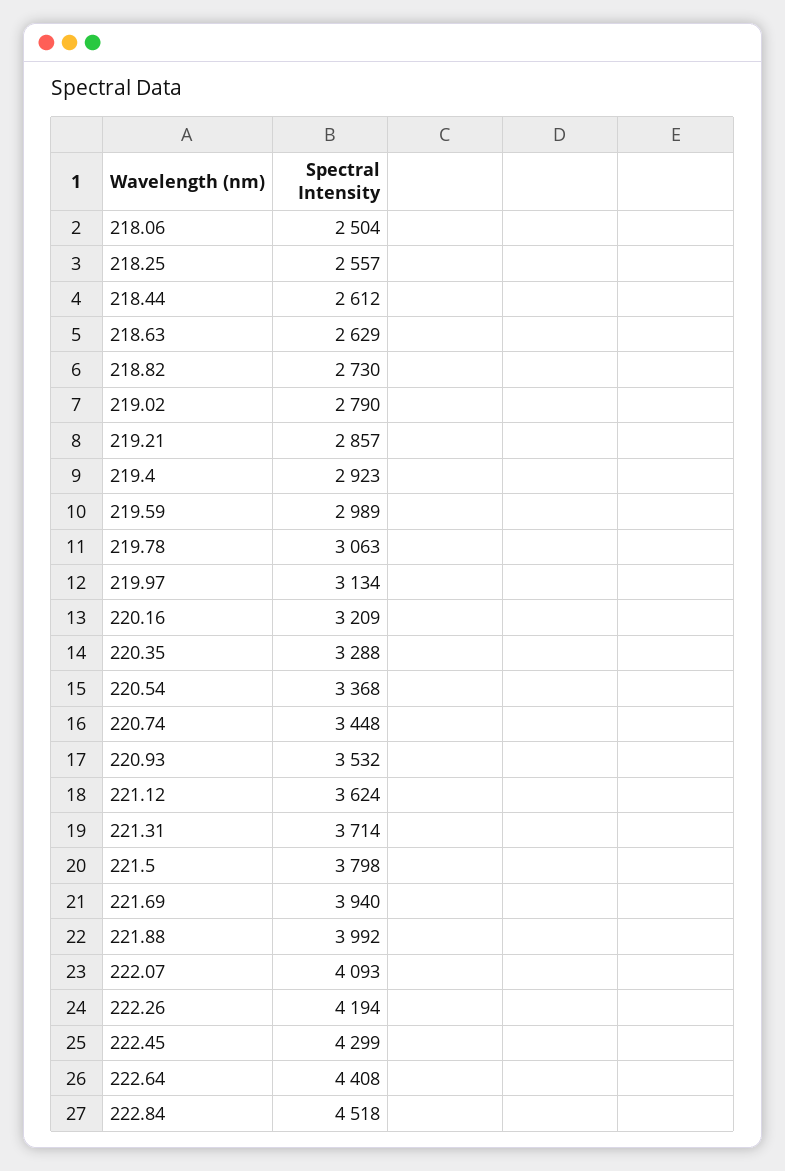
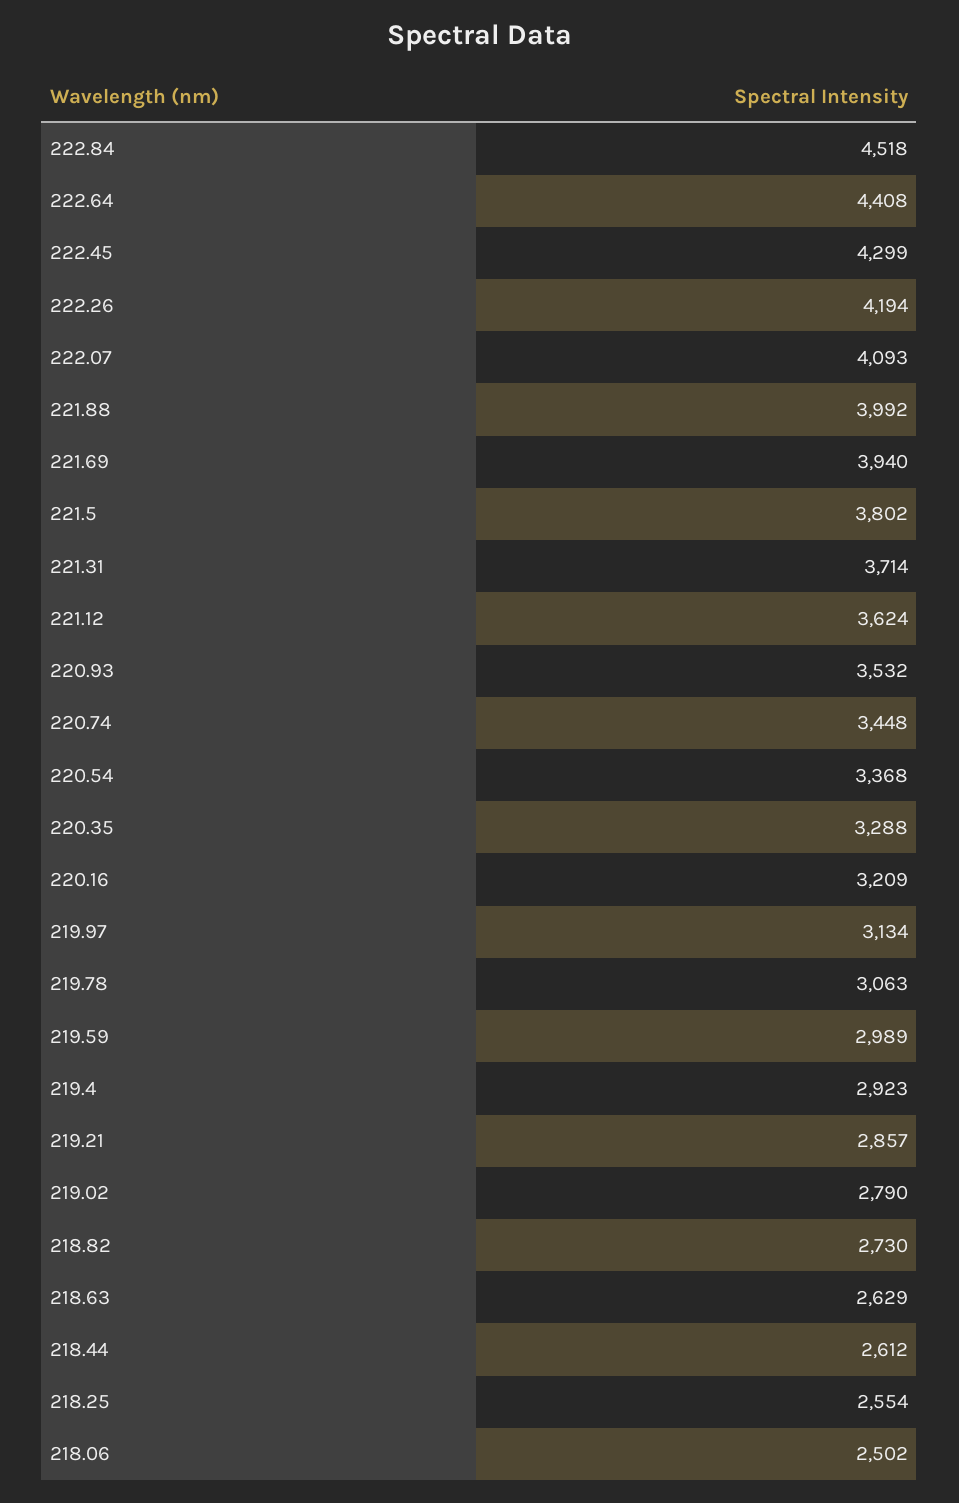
  {
-   "218.06": 2504,
+   "218.06": 2502,
-   "218.25": 2557,
+   "218.25": 2554,
    "218.44": 2612,
    "218.63": 2629,
    "218.82": 2730,
    "219.02": 2790,
    "219.21": 2857,
    "219.4": 2923,
    "219.59": 2989,
    "219.78": 3063,
    "219.97": 3134,
    "220.16": 3209,
    "220.35": 3288,
    "220.54": 3368,
    "220.74": 3448,
    "220.93": 3532,
    "221.12": 3624,
    "221.31": 3714,
-   "221.5": 3798,
+   "221.5": 3802,
    "221.69": 3940,
    "221.88": 3992,
    "222.07": 4093,
    "222.26": 4194,
    "222.45": 4299,
    "222.64": 4408,
    "222.84": 4518
  }

